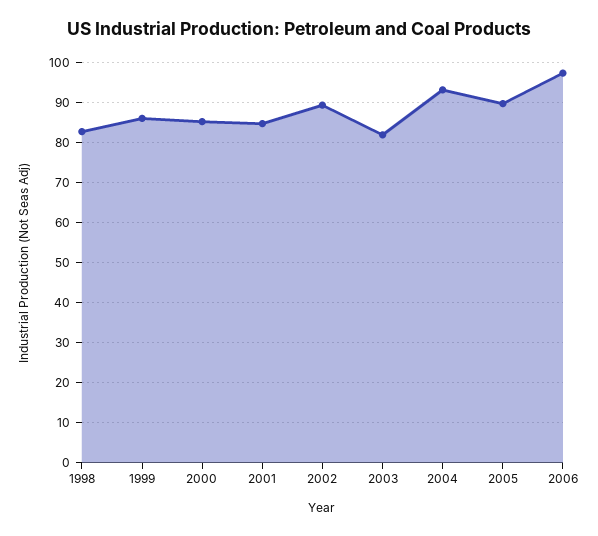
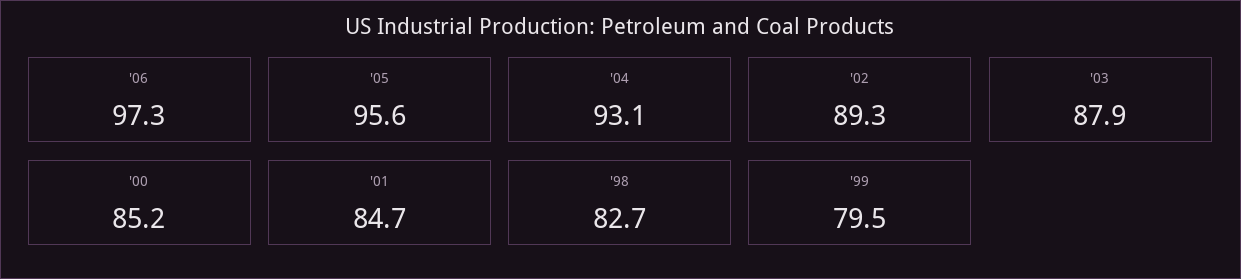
  {
    "1998": 82.7,
-   "1999": 86,
+   "1999": 79.5,
    "2000": 85.2,
    "2001": 84.7,
    "2002": 89.3,
-   "2003": 82,
+   "2003": 87.9,
    "2004": 93.1,
-   "2005": 90,
+   "2005": 95.6,
    "2006": 97.3
  }

